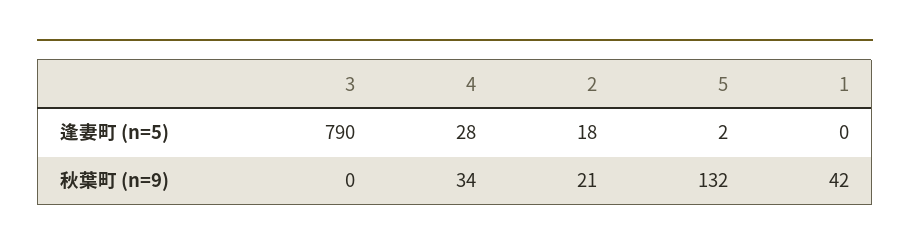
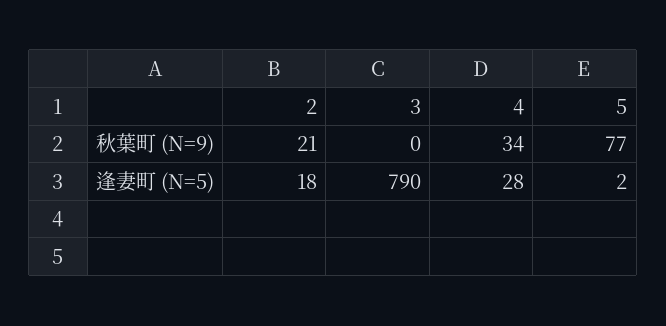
  {
    "3": {
      "逢妻町 (n=5)": 790,
      "秋葉町 (n=9)": 0
    },
    "4": {
      "逢妻町 (n=5)": 28,
      "秋葉町 (n=9)": 34
    },
    "2": {
      "逢妻町 (n=5)": 18,
      "秋葉町 (n=9)": 21
    },
    "5": {
      "逢妻町 (n=5)": 2,
-     "秋葉町 (n=9)": 132
+     "秋葉町 (n=9)": 77
-   },
+   }
-   "1": {
-     "逢妻町 (n=5)": 0,
-     "秋葉町 (n=9)": 42
-   }
  }

